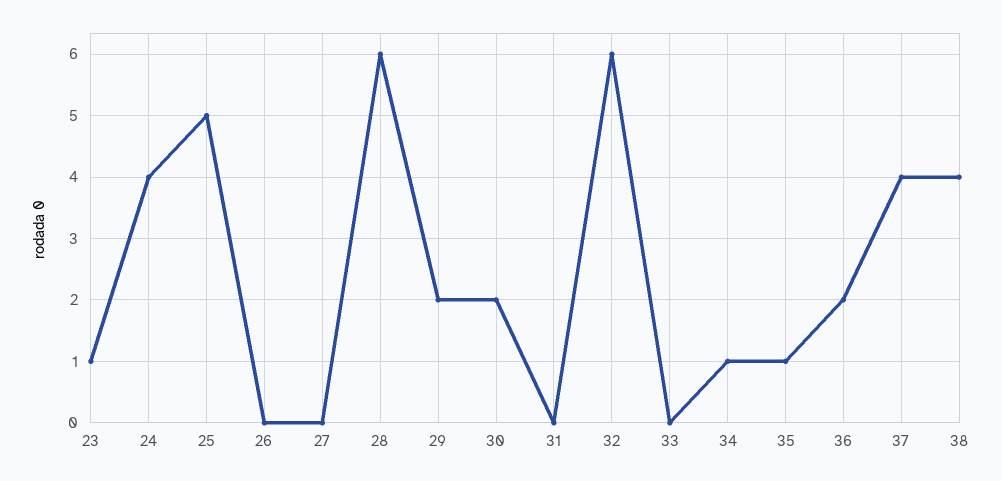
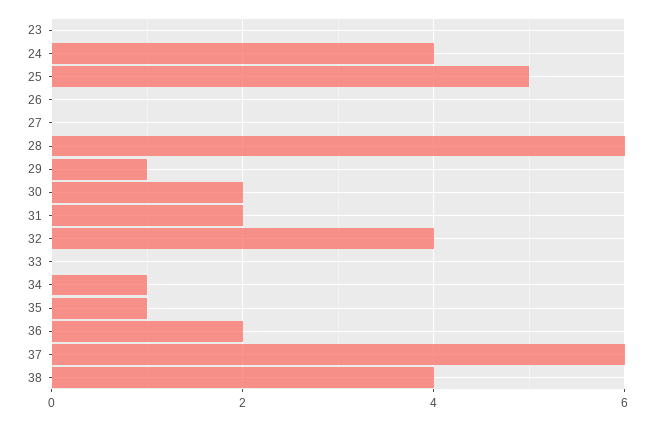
  {
-   "23": 1,
+   "23": 0,
    "24": 4,
    "25": 5,
    "26": 0,
    "27": 0,
    "28": 6,
-   "29": 2,
+   "29": 1,
    "30": 2,
-   "31": 0,
+   "31": 2,
-   "32": 6,
+   "32": 4,
    "33": 0,
    "34": 1,
    "35": 1,
    "36": 2,
-   "37": 4,
+   "37": 6,
    "38": 4
  }

